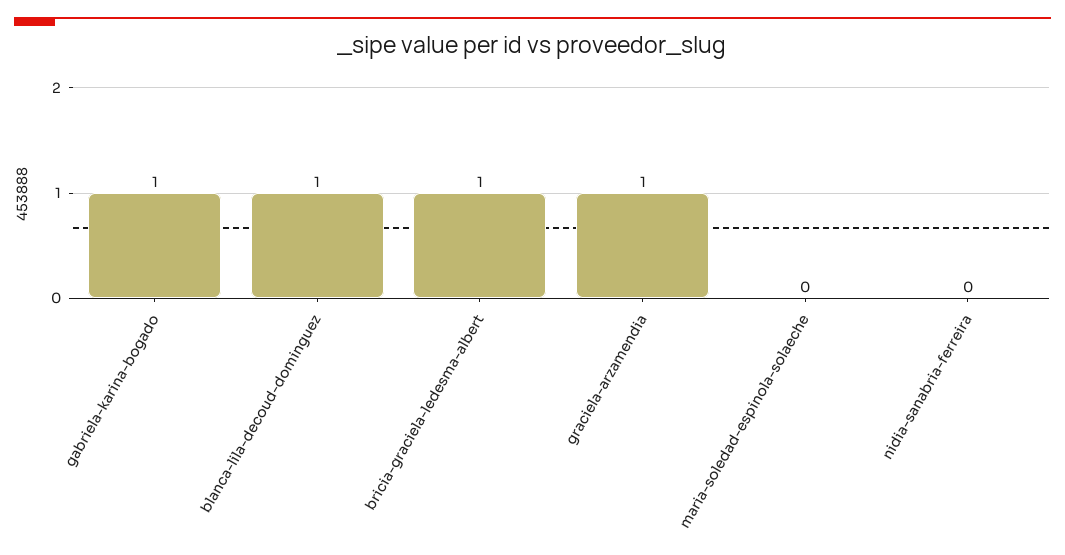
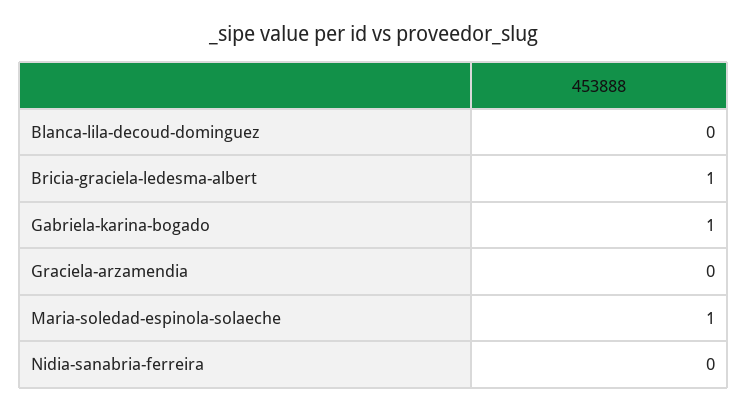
  {
    "gabriela-karina-bogado": 1,
-   "blanca-lila-decoud-dominguez": 1,
+   "blanca-lila-decoud-dominguez": 0,
    "bricia-graciela-ledesma-albert": 1,
-   "graciela-arzamendia": 1,
+   "graciela-arzamendia": 0,
-   "maria-soledad-espinola-solaeche": 0,
+   "maria-soledad-espinola-solaeche": 1,
    "nidia-sanabria-ferreira": 0
  }

